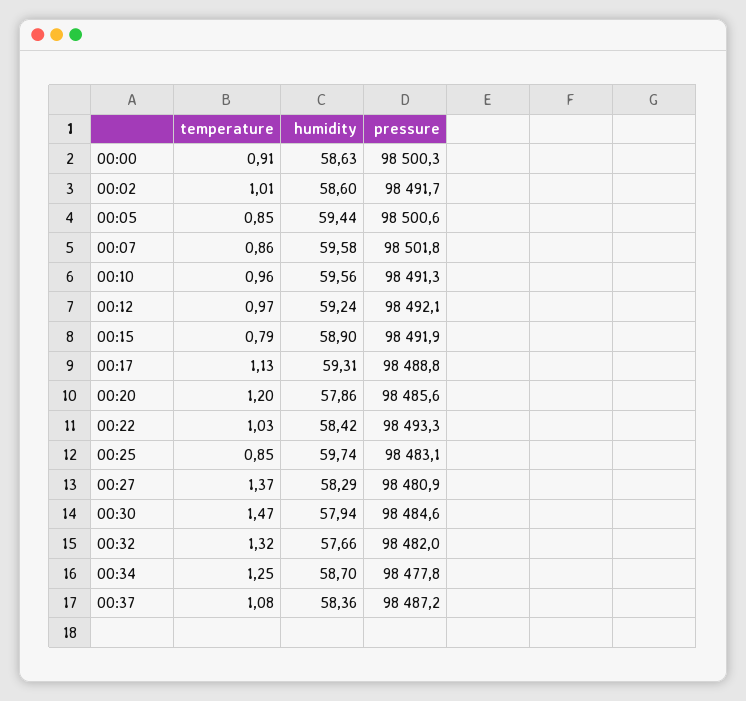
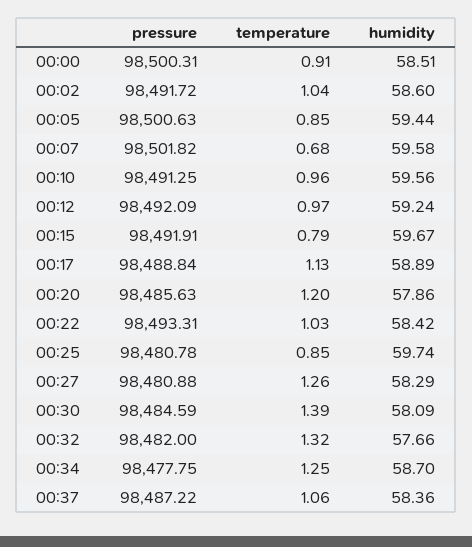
  {
    "temperature": {
      "00:00": 0.91,
-     "00:02": 1.01,
+     "00:02": 1.04,
      "00:05": 0.85,
-     "00:07": 0.86,
+     "00:07": 0.68,
      "00:10": 0.96,
      "00:12": 0.97,
      "00:15": 0.79,
      "00:17": 1.13,
      "00:20": 1.2,
      "00:22": 1.03,
      "00:25": 0.85,
-     "00:27": 1.37,
+     "00:27": 1.26,
-     "00:30": 1.47,
+     "00:30": 1.39,
      "00:32": 1.32,
      "00:34": 1.25,
-     "00:37": 1.08
+     "00:37": 1.06
    },
    "humidity": {
-     "00:00": 58.63,
+     "00:00": 58.51,
      "00:02": 58.6,
      "00:05": 59.44,
      "00:07": 59.58,
      "00:10": 59.56,
      "00:12": 59.24,
-     "00:15": 58.9,
+     "00:15": 59.67,
-     "00:17": 59.31,
+     "00:17": 58.89,
      "00:20": 57.86,
      "00:22": 58.42,
      "00:25": 59.74,
      "00:27": 58.29,
-     "00:30": 57.94,
+     "00:30": 58.09,
      "00:32": 57.66,
      "00:34": 58.7,
      "00:37": 58.36
    },
    "pressure": {
      "00:00": 98500.31,
      "00:02": 98491.72,
      "00:05": 98500.63,
      "00:07": 98501.82,
      "00:10": 98491.25,
      "00:12": 98492.09,
      "00:15": 98491.91,
      "00:17": 98488.84,
      "00:20": 98485.63,
      "00:22": 98493.31,
-     "00:25": 98483.1,
+     "00:25": 98480.78,
      "00:27": 98480.88,
      "00:30": 98484.59,
      "00:32": 98482,
      "00:34": 98477.75,
      "00:37": 98487.22
    }
  }

